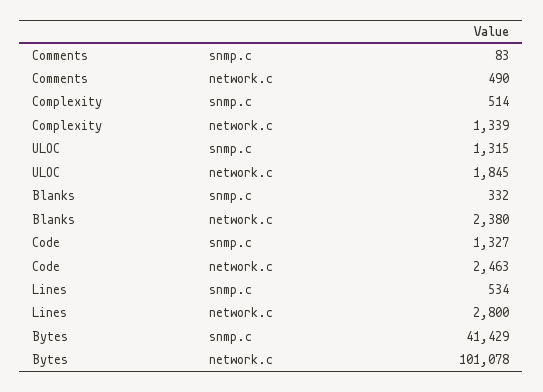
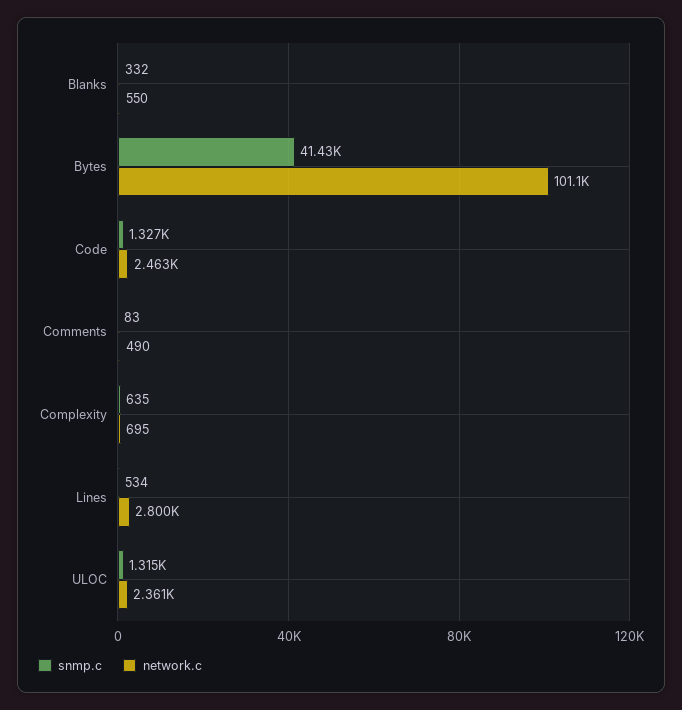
  {
    "snmp.c": {
      "Comments": 83,
-     "Complexity": 514,
+     "Complexity": 635,
      "ULOC": 1315,
      "Blanks": 332,
      "Code": 1327,
      "Lines": 534,
      "Bytes": 41429
    },
    "network.c": {
      "Comments": 490,
-     "Complexity": 1339,
+     "Complexity": 695,
-     "ULOC": 1845,
+     "ULOC": 2361,
-     "Blanks": 2380,
+     "Blanks": 550,
      "Code": 2463,
      "Lines": 2800,
      "Bytes": 101078
    }
  }

